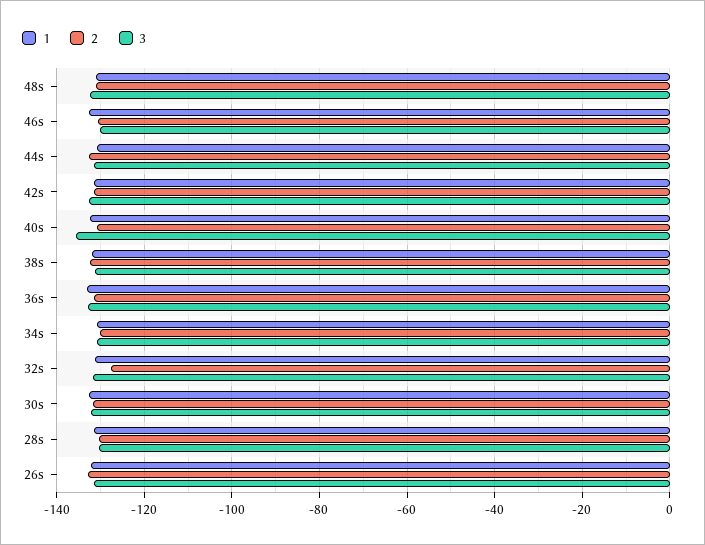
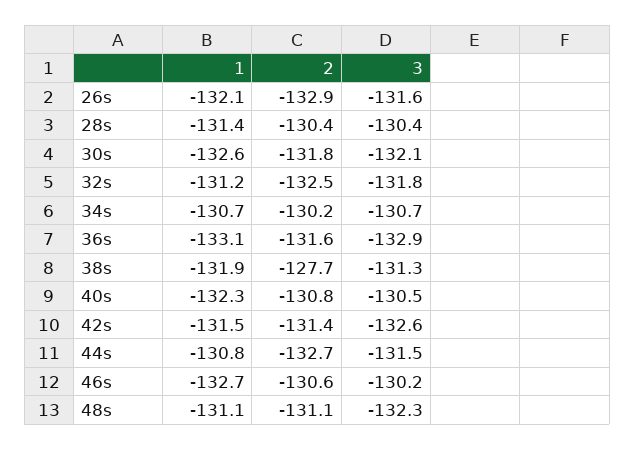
  {
    "1": {
      "48s": -131.1,
      "46s": -132.7,
      "44s": -130.8,
      "42s": -131.5,
      "40s": -132.3,
      "38s": -131.9,
      "36s": -133.1,
      "34s": -130.7,
      "32s": -131.2,
      "30s": -132.6,
      "28s": -131.4,
      "26s": -132.1
    },
    "2": {
      "48s": -131.1,
      "46s": -130.6,
      "44s": -132.7,
      "42s": -131.4,
      "40s": -130.8,
-     "38s": -132,
+     "38s": -127.7,
      "36s": -131.6,
      "34s": -130.2,
-     "32s": -128,
+     "32s": -132.5,
      "30s": -131.8,
      "28s": -130.4,
      "26s": -132.9
    },
    "3": {
      "48s": -132.3,
      "46s": -130.2,
      "44s": -131.5,
      "42s": -132.6,
-     "40s": -136,
+     "40s": -130.5,
      "38s": -131.3,
      "36s": -132.9,
      "34s": -130.7,
      "32s": -131.8,
      "30s": -132.1,
      "28s": -130.4,
      "26s": -131.6
    }
  }

